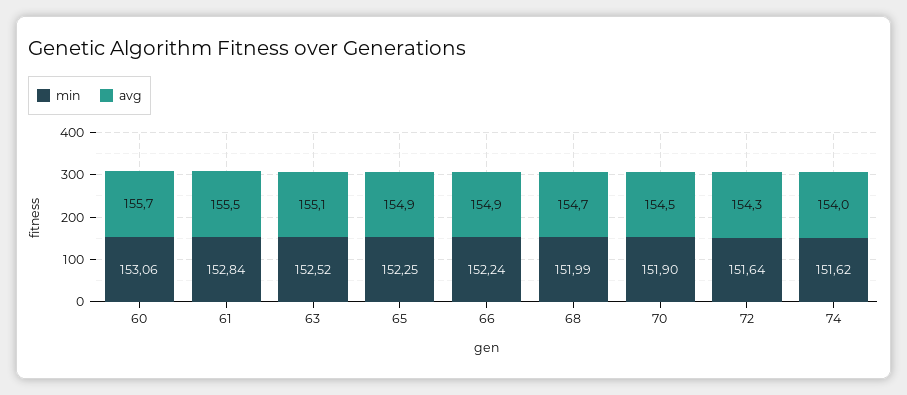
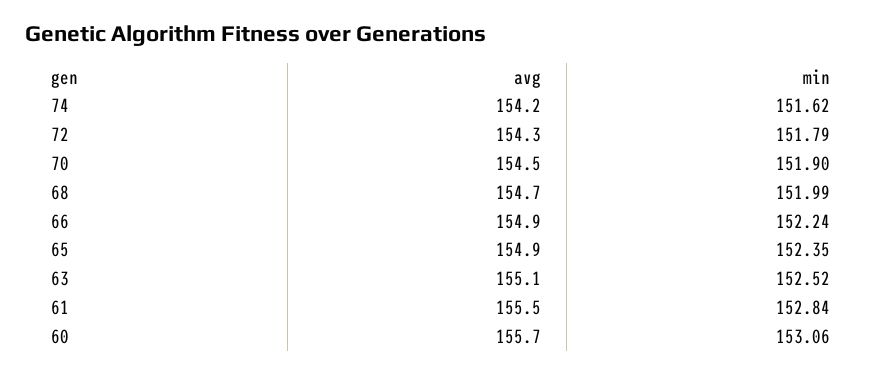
  {
    "min": {
      "60": 153.06,
      "61": 152.84,
      "63": 152.52,
-     "65": 152.25,
+     "65": 152.35,
      "66": 152.24,
      "68": 151.99,
      "70": 151.9,
-     "72": 151.64,
+     "72": 151.79,
      "74": 151.62
    },
    "avg": {
      "60": 155.7,
      "61": 155.5,
      "63": 155.1,
      "65": 154.9,
      "66": 154.9,
      "68": 154.7,
      "70": 154.5,
      "72": 154.3,
-     "74": 154
+     "74": 154.2
    }
  }

